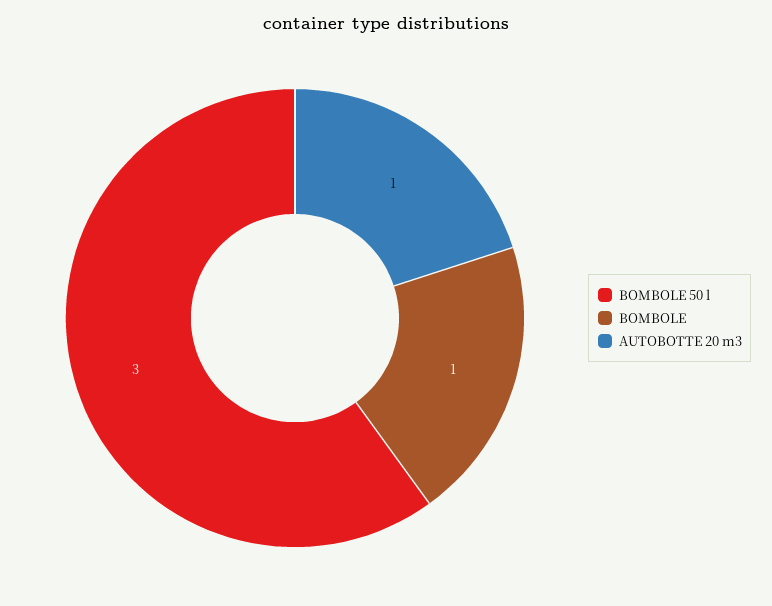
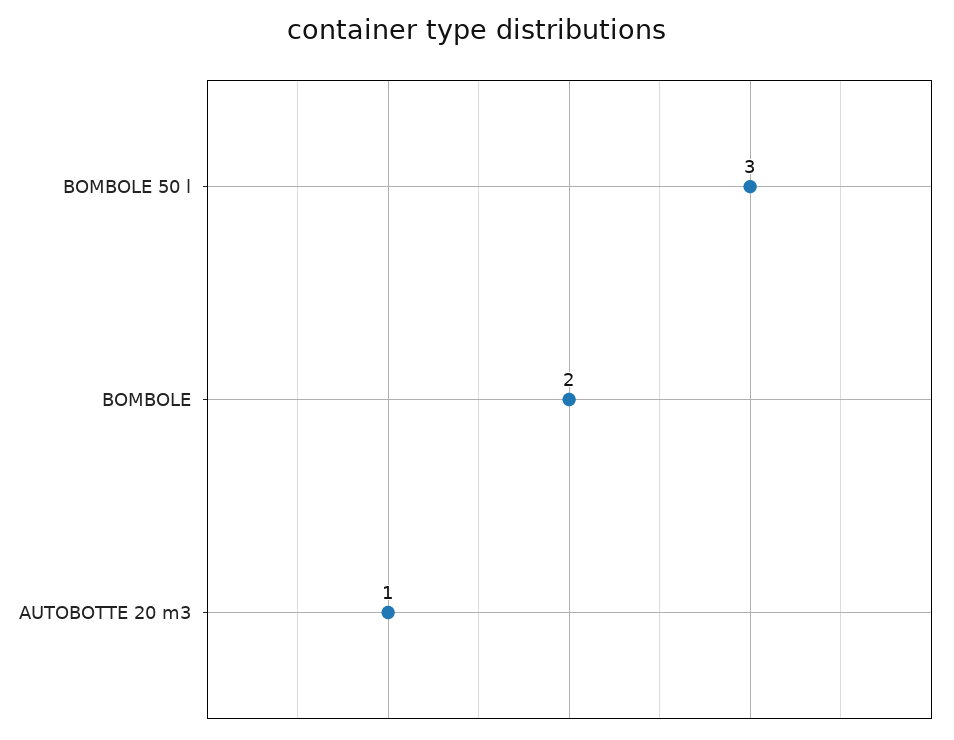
  {
    "BOMBOLE 50 l": 3,
-   "BOMBOLE": 1,
+   "BOMBOLE": 2,
    "AUTOBOTTE 20 m3": 1
  }

